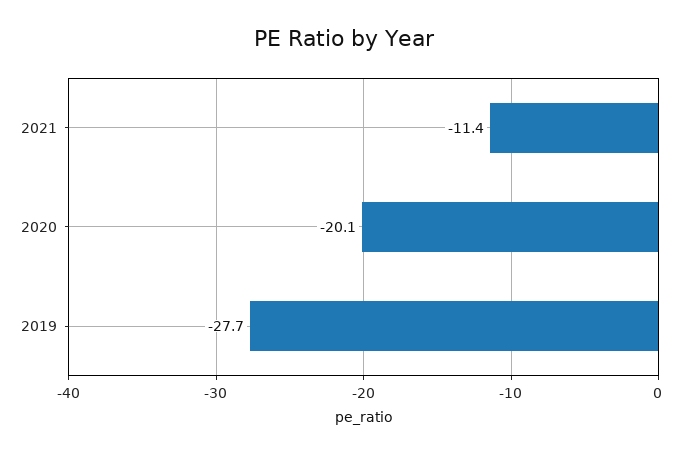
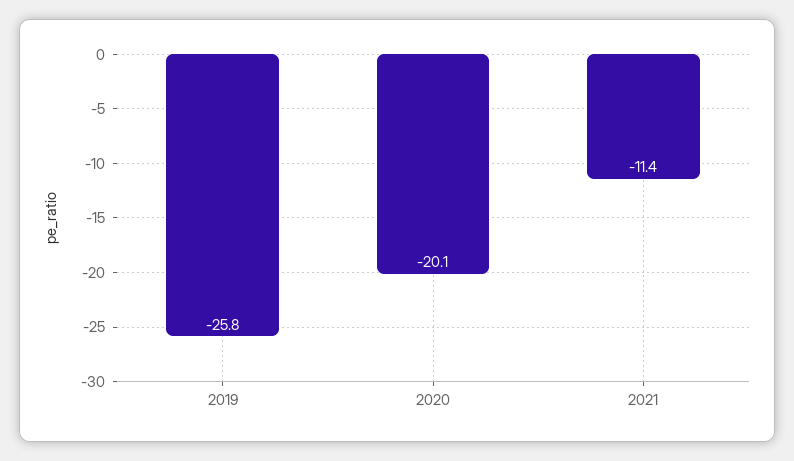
  {
    "2021": -11.4,
    "2020": -20.1,
-   "2019": -27.7
+   "2019": -25.8
  }

